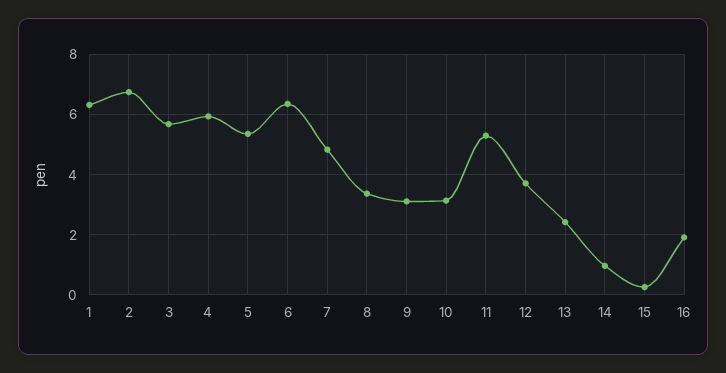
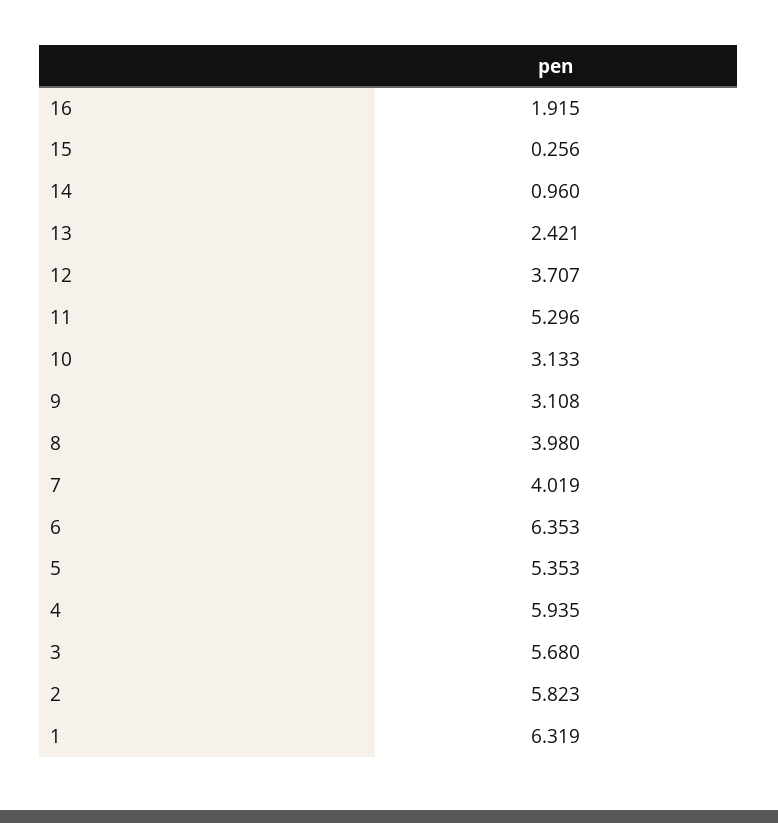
  {
    "1": 6.319,
-   "2": 6.8,
+   "2": 5.823,
    "3": 5.68,
    "4": 5.935,
    "5": 5.353,
    "6": 6.353,
-   "7": 4.8,
+   "7": 4.019,
-   "8": 3.4,
+   "8": 3.98,
    "9": 3.108,
    "10": 3.133,
    "11": 5.296,
    "12": 3.707,
    "13": 2.421,
    "14": 0.96,
    "15": 0.256,
    "16": 1.915
  }

